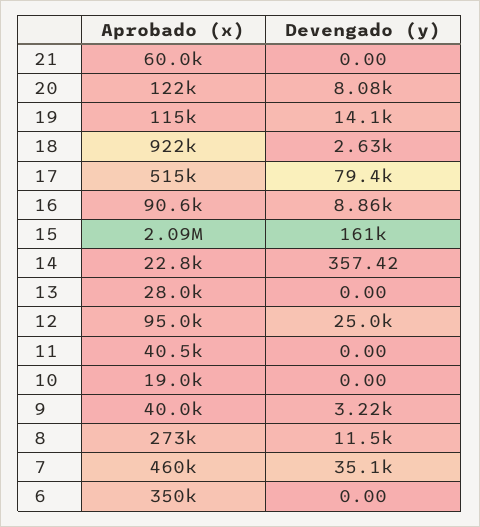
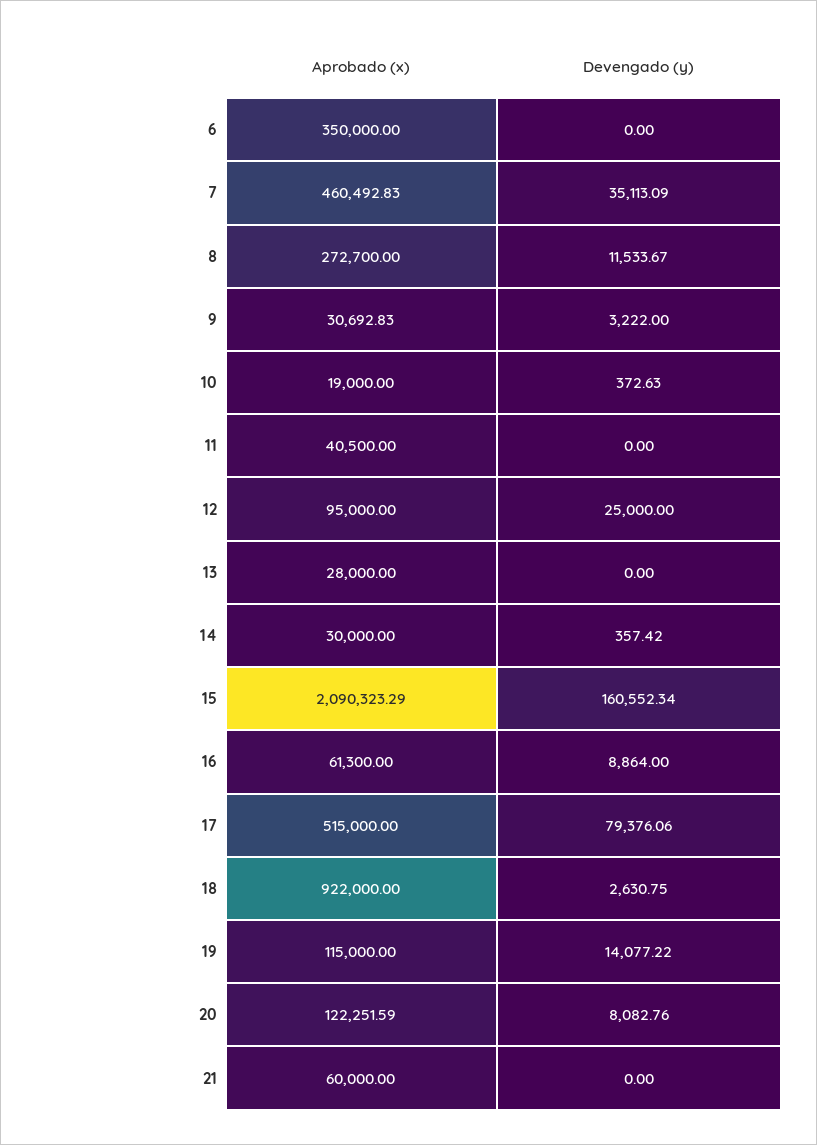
  {
    "Aprobado (x)": {
      "21": 60000,
      "20": 122251.59,
      "19": 115000,
      "18": 922000,
      "17": 515000,
-     "16": 90600,
+     "16": 61300,
      "15": 2090323.29,
-     "14": 22800,
+     "14": 30000,
      "13": 28000,
      "12": 95000,
      "11": 40500,
      "10": 19000,
-     "9": 40000,
+     "9": 30692.83,
      "8": 272700,
      "7": 460492.83,
      "6": 350000
    },
    "Devengado (y)": {
      "21": 0,
      "20": 8082.76,
      "19": 14077.22,
      "18": 2630.75,
      "17": 79376.06,
      "16": 8864,
      "15": 160552.34,
      "14": 357.42,
      "13": 0,
      "12": 25000,
      "11": 0,
-     "10": 0,
+     "10": 372.63,
      "9": 3222,
      "8": 11533.67,
      "7": 35113.09,
      "6": 0
    }
  }

